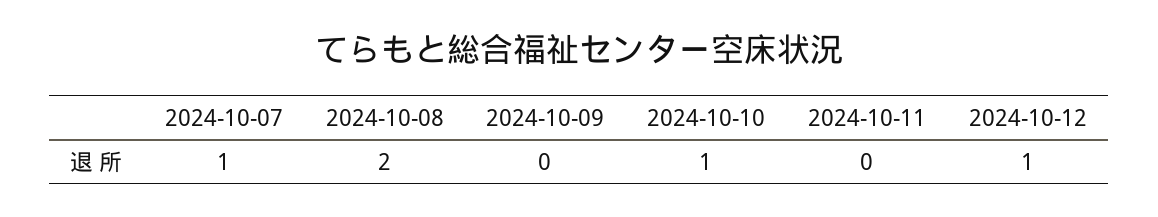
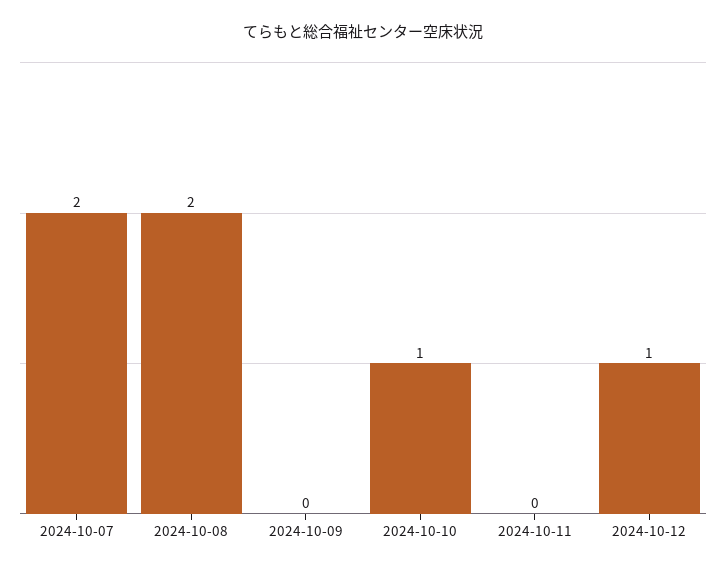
  {
-   "2024-10-07": 1,
+   "2024-10-07": 2,
    "2024-10-08": 2,
    "2024-10-09": 0,
    "2024-10-10": 1,
    "2024-10-11": 0,
    "2024-10-12": 1
  }

